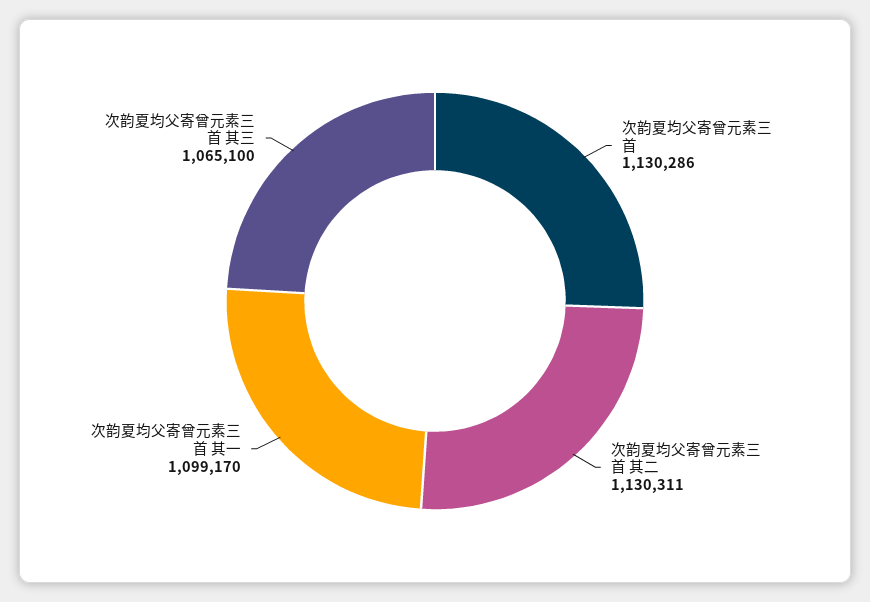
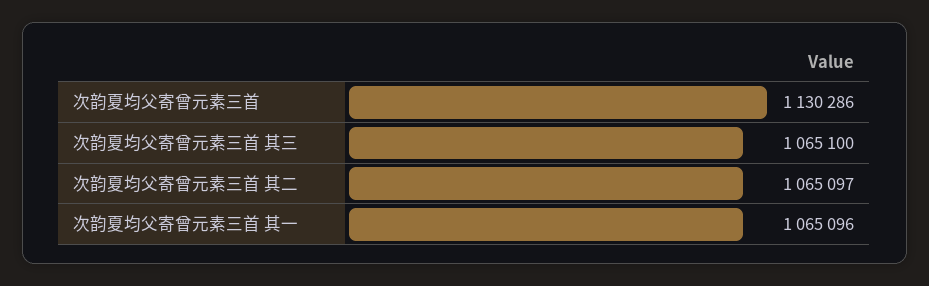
  {
    "次韵夏均父寄曾元素三首": 1130286,
-   "次韵夏均父寄曾元素三首 其二": 1130311,
+   "次韵夏均父寄曾元素三首 其二": 1065097,
-   "次韵夏均父寄曾元素三首 其一": 1099170,
+   "次韵夏均父寄曾元素三首 其一": 1065096,
    "次韵夏均父寄曾元素三首 其三": 1065100
  }

